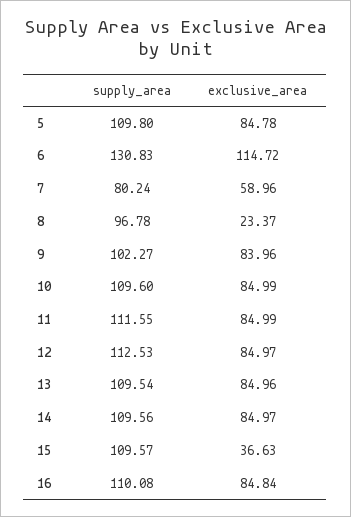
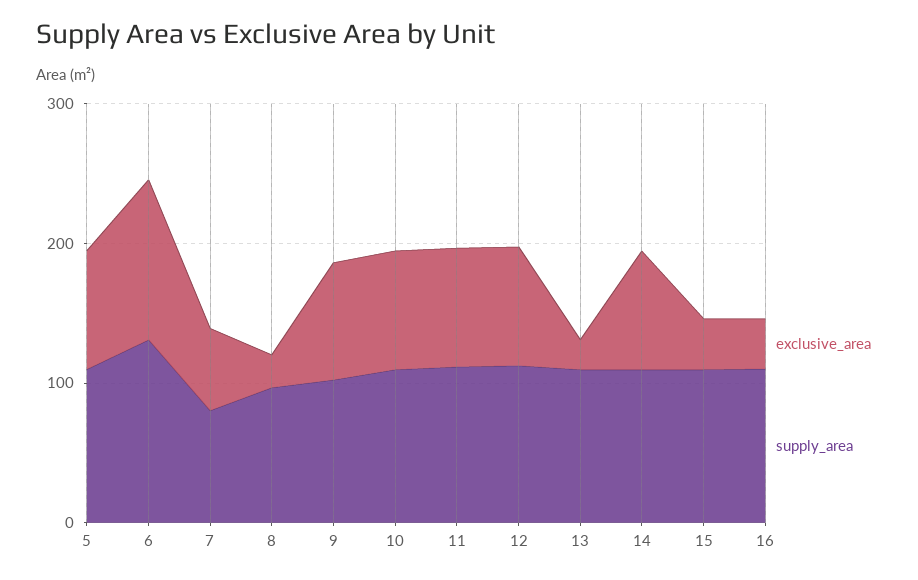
  {
    "supply_area": {
      "5": 109.8,
      "6": 130.83,
      "7": 80.24,
      "8": 96.78,
      "9": 102.27,
      "10": 109.6,
      "11": 111.55,
      "12": 112.53,
      "13": 109.54,
      "14": 109.56,
      "15": 109.57,
      "16": 110.08
    },
    "exclusive_area": {
      "5": 84.78,
      "6": 114.72,
      "7": 58.96,
      "8": 23.37,
      "9": 83.96,
      "10": 84.99,
      "11": 84.99,
      "12": 84.97,
-     "13": 84.96,
+     "13": 20,
      "14": 84.97,
      "15": 36.63,
-     "16": 84.84
+     "16": 40
    }
  }

